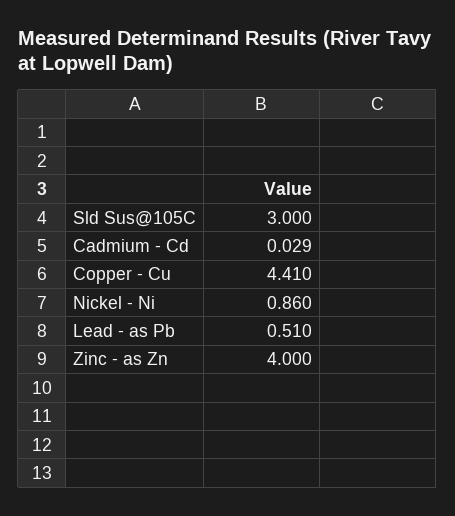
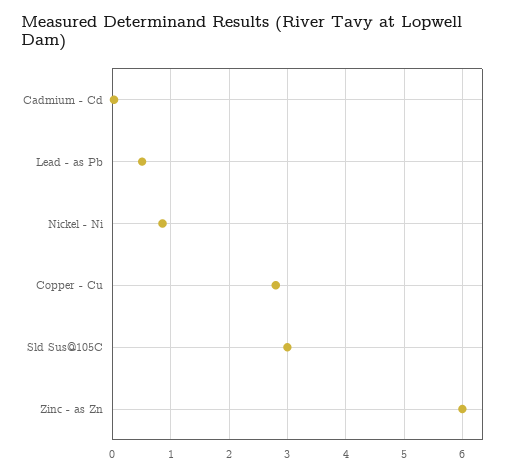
  {
    "Sld Sus@105C": 3,
    "Cadmium - Cd": 0.029,
-   "Copper - Cu": 4.41,
+   "Copper - Cu": 2.8,
    "Nickel - Ni": 0.86,
    "Lead - as Pb": 0.51,
-   "Zinc - as Zn": 4
+   "Zinc - as Zn": 6
  }

